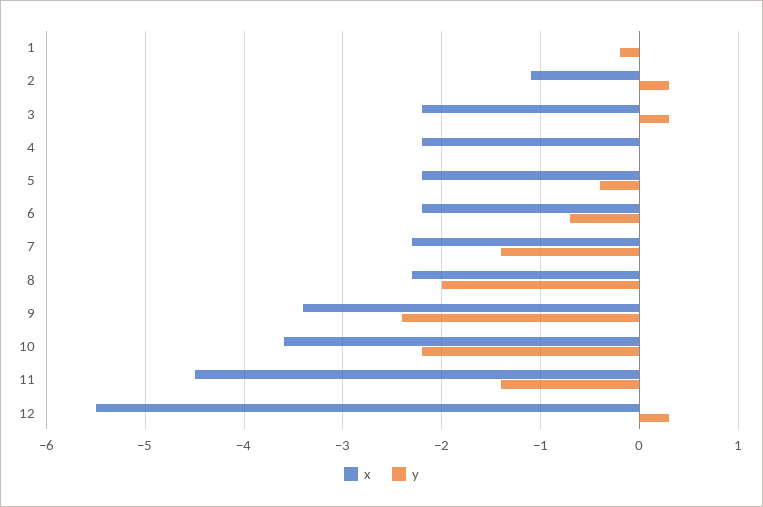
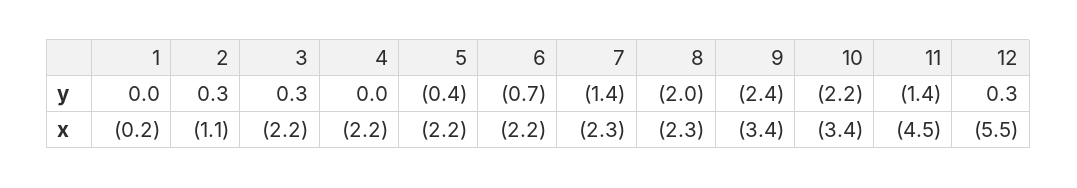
  {
    "x": {
-     "1": 0,
+     "1": -0.2,
      "2": -1.1,
      "3": -2.2,
      "4": -2.2,
      "5": -2.2,
      "6": -2.2,
      "7": -2.3,
      "8": -2.3,
      "9": -3.4,
-     "10": -3.6,
+     "10": -3.4,
      "11": -4.5,
      "12": -5.5
    },
    "y": {
-     "1": -0.2,
+     "1": 0,
      "2": 0.3,
      "3": 0.3,
      "4": 0,
      "5": -0.4,
      "6": -0.7,
      "7": -1.4,
      "8": -2,
      "9": -2.4,
      "10": -2.2,
      "11": -1.4,
      "12": 0.3
    }
  }

